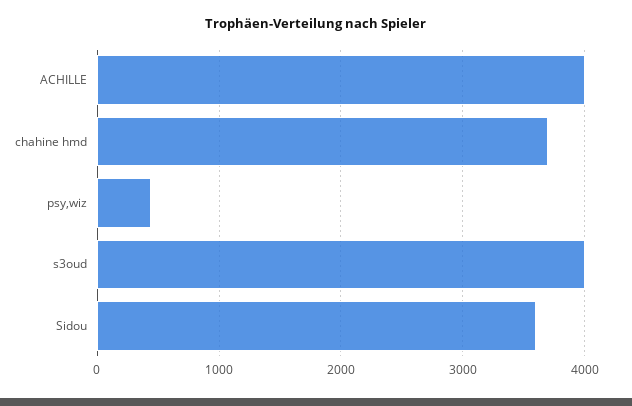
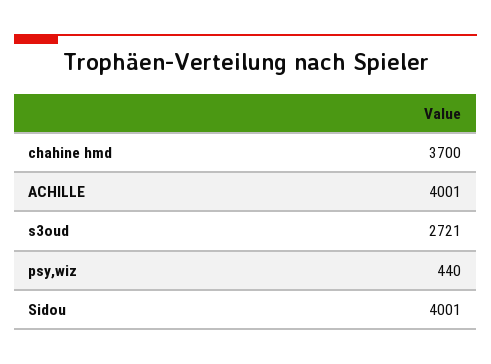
  {
    "ACHILLE": 4001,
    "chahine hmd": 3700,
    "psy,wiz": 440,
-   "s3oud": 4000,
+   "s3oud": 2721,
-   "Sidou": 3600
+   "Sidou": 4001
  }

